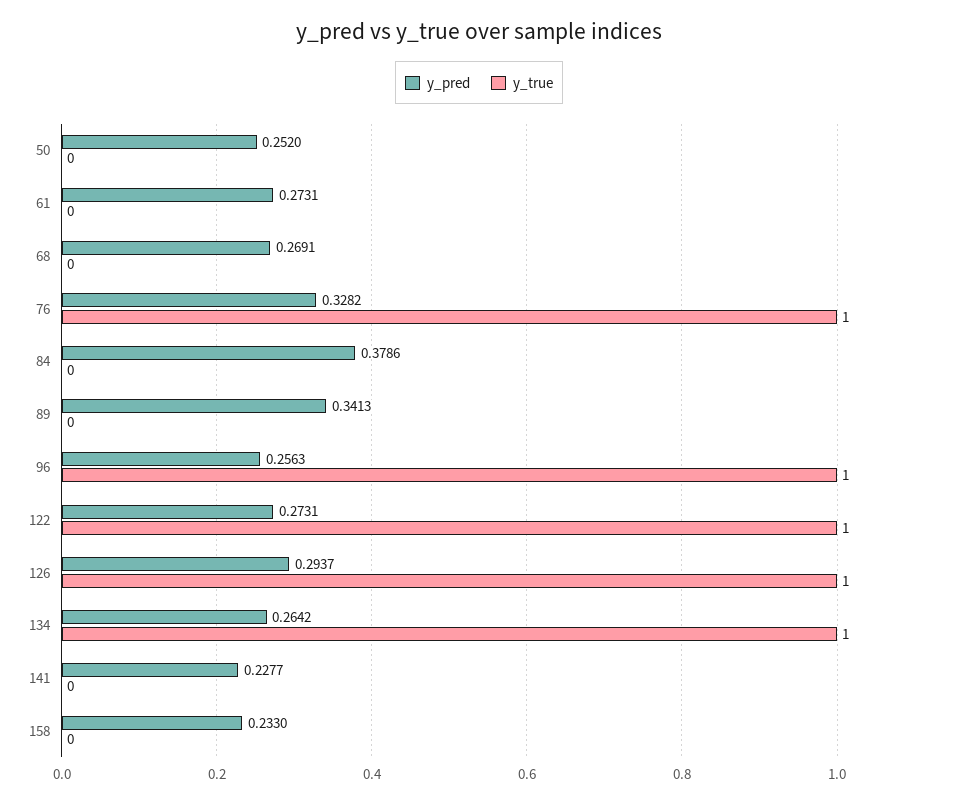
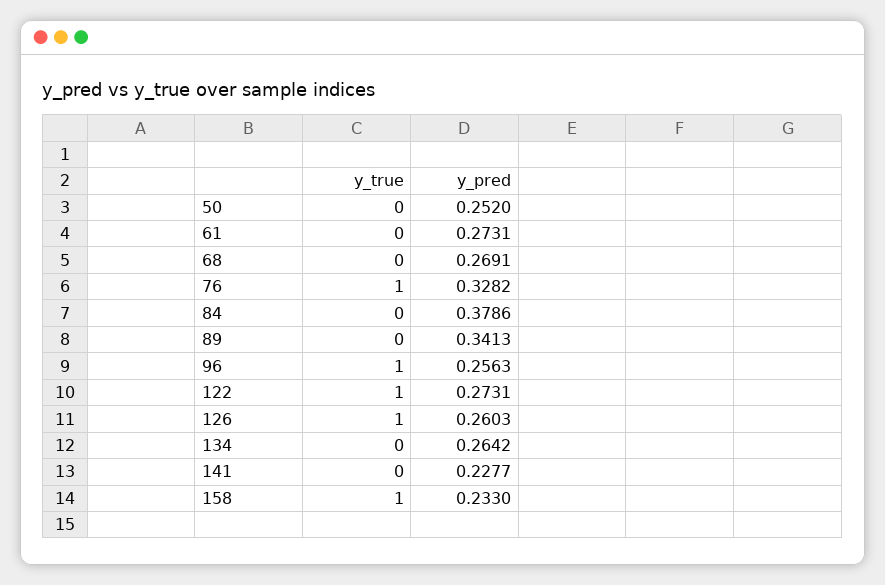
  {
    "y_pred": {
      "50": 0.252,
      "61": 0.2731,
      "68": 0.2691,
      "76": 0.3282,
      "84": 0.3786,
      "89": 0.3413,
      "96": 0.2563,
      "122": 0.2731,
-     "126": 0.2937,
+     "126": 0.2603,
      "134": 0.2642,
      "141": 0.2277,
      "158": 0.233
    },
    "y_true": {
      "50": 0,
      "61": 0,
      "68": 0,
      "76": 1,
      "84": 0,
      "89": 0,
      "96": 1,
      "122": 1,
      "126": 1,
-     "134": 1,
+     "134": 0,
      "141": 0,
-     "158": 0
+     "158": 1
    }
  }

